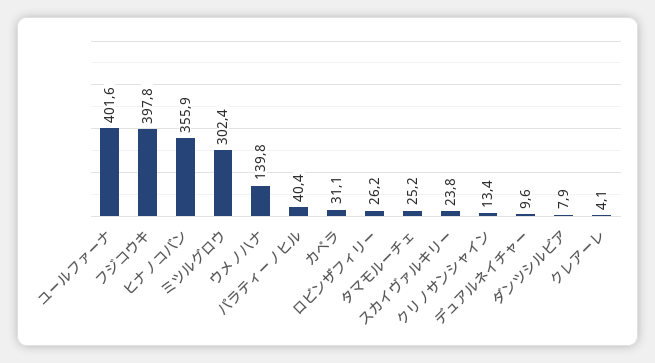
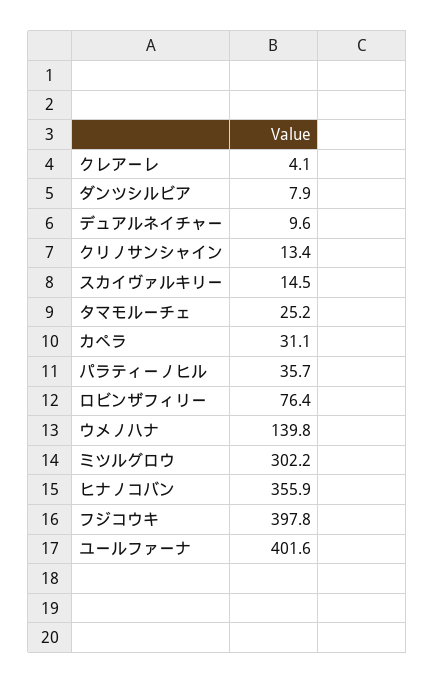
  {
    "ユールファーナ": 401.6,
    "フジコウキ": 397.8,
    "ヒナノコバン": 355.9,
-   "ミツルグロウ": 302.4,
+   "ミツルグロウ": 302.2,
    "ウメノハナ": 139.8,
-   "パラティーノヒル": 40.4,
+   "パラティーノヒル": 35.7,
    "カペラ": 31.1,
-   "ロビンザフィリー": 26.2,
+   "ロビンザフィリー": 76.4,
    "タマモルーチェ": 25.2,
-   "スカイヴァルキリー": 23.8,
+   "スカイヴァルキリー": 14.5,
    "クリノサンシャイン": 13.4,
    "デュアルネイチャー": 9.6,
    "ダンツシルビア": 7.9,
    "クレアーレ": 4.1
  }

